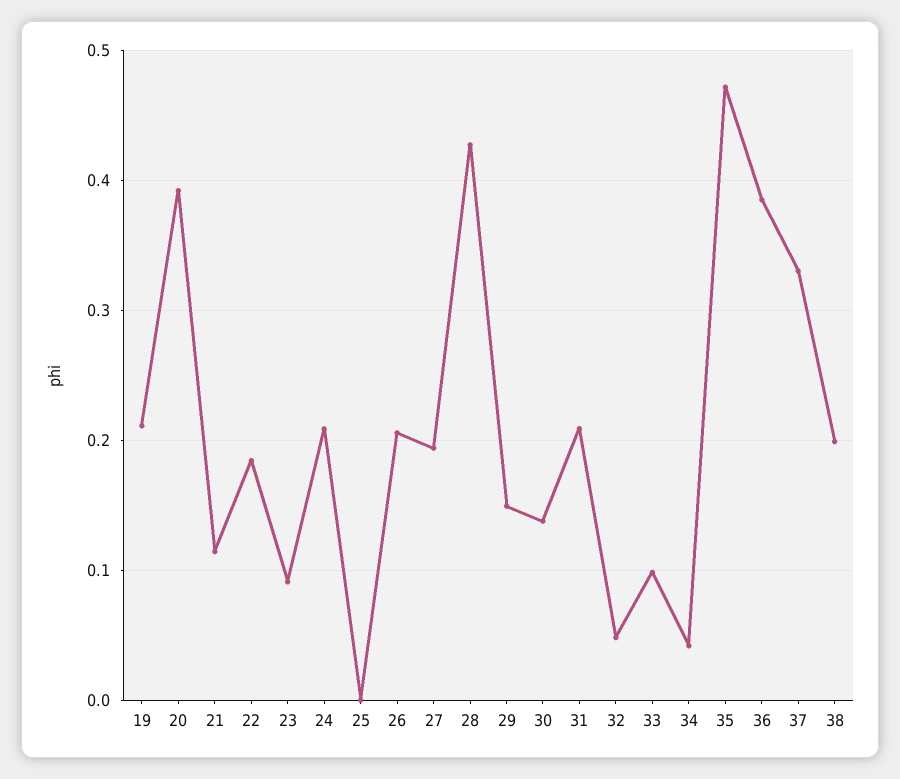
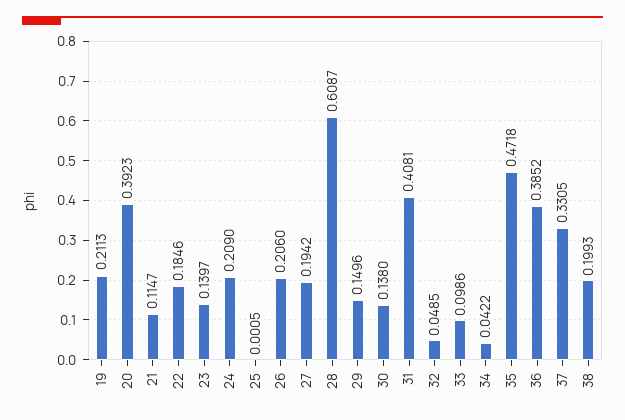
  {
    "19": 0.2113,
    "20": 0.3923,
    "21": 0.1147,
    "22": 0.1846,
-   "23": 0.09,
+   "23": 0.1397,
    "24": 0.209,
    "25": 0.0005,
    "26": 0.206,
    "27": 0.1942,
-   "28": 0.43,
+   "28": 0.6087,
    "29": 0.1496,
    "30": 0.138,
-   "31": 0.21,
+   "31": 0.4081,
    "32": 0.0485,
    "33": 0.0986,
    "34": 0.0422,
    "35": 0.4718,
    "36": 0.3852,
    "37": 0.3305,
    "38": 0.1993
  }

